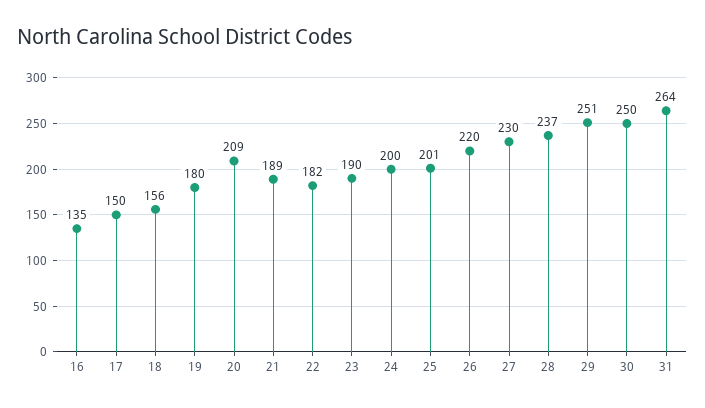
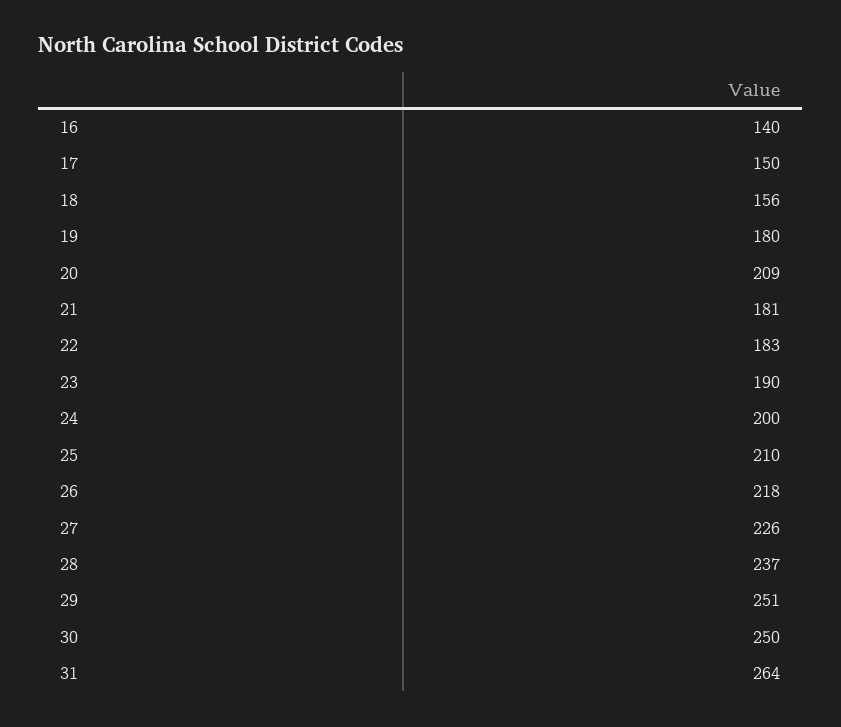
  {
-   "16": 135,
+   "16": 140,
    "17": 150,
    "18": 156,
    "19": 180,
    "20": 209,
-   "21": 189,
+   "21": 181,
-   "22": 182,
+   "22": 183,
    "23": 190,
    "24": 200,
-   "25": 201,
+   "25": 210,
-   "26": 220,
+   "26": 218,
-   "27": 230,
+   "27": 226,
    "28": 237,
    "29": 251,
    "30": 250,
    "31": 264
  }

